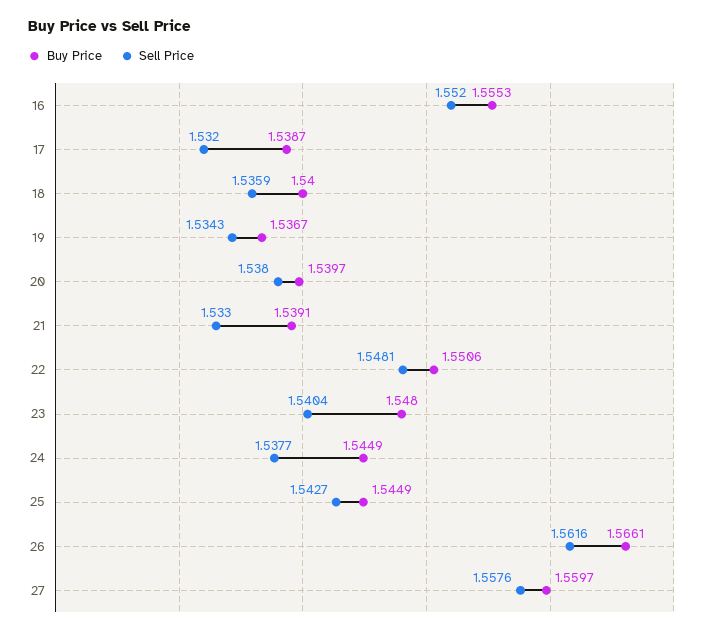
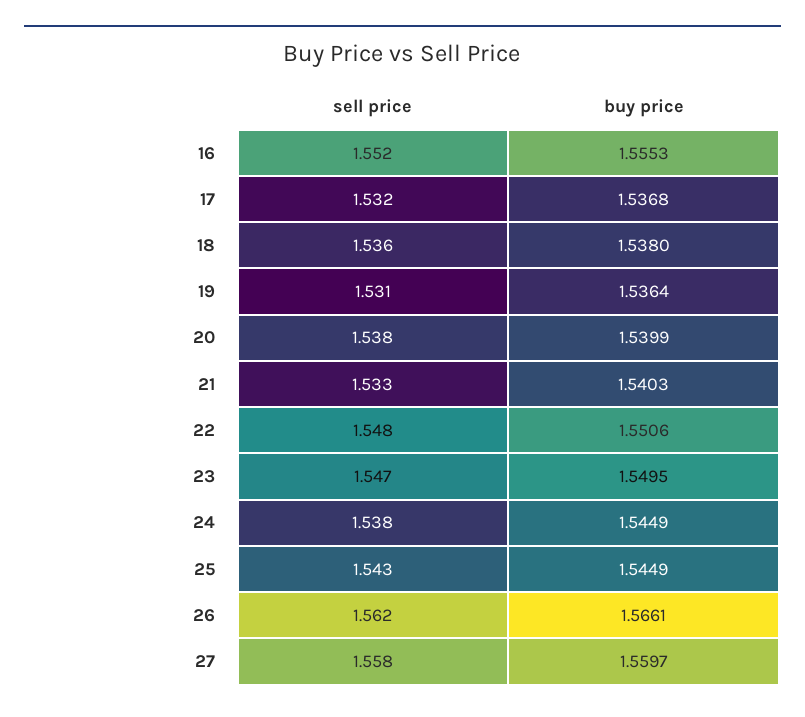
  {
    "Buy Price": {
      "16": 1.5553,
-     "17": 1.5387,
+     "17": 1.5368,
-     "18": 1.54,
+     "18": 1.538,
-     "19": 1.5367,
+     "19": 1.5364,
-     "20": 1.5397,
+     "20": 1.5399,
-     "21": 1.5391,
+     "21": 1.5403,
      "22": 1.5506,
-     "23": 1.548,
+     "23": 1.5495,
      "24": 1.5449,
      "25": 1.5449,
      "26": 1.5661,
      "27": 1.5597
    },
    "Sell Price": {
      "16": 1.552,
      "17": 1.532,
      "18": 1.5359,
-     "19": 1.5343,
+     "19": 1.531,
      "20": 1.538,
      "21": 1.533,
      "22": 1.5481,
-     "23": 1.5404,
+     "23": 1.547,
      "24": 1.5377,
      "25": 1.5427,
      "26": 1.5616,
      "27": 1.5576
    }
  }

